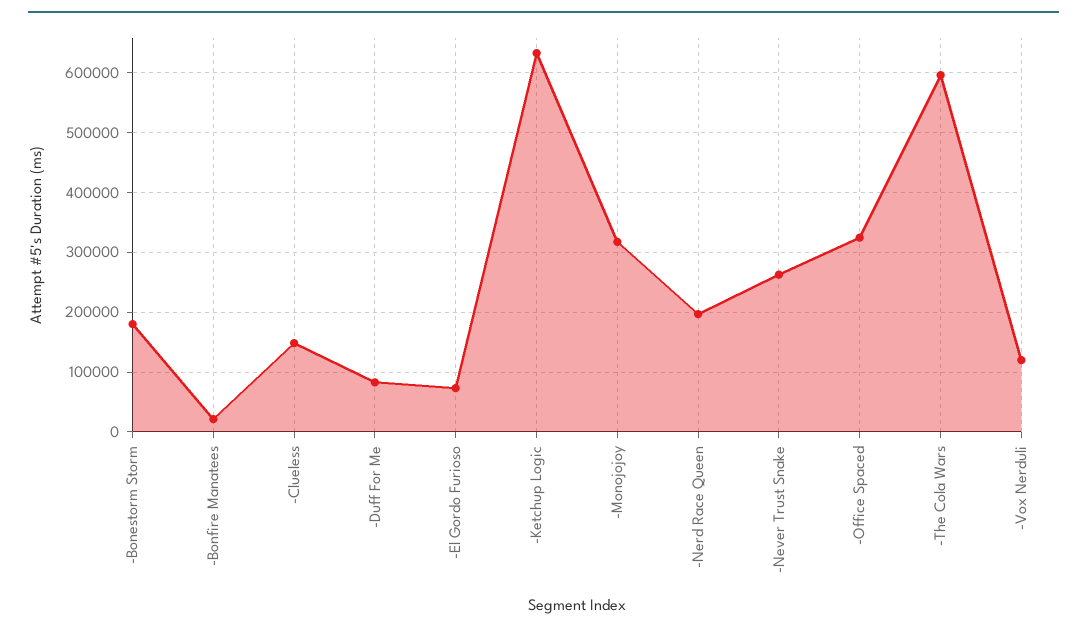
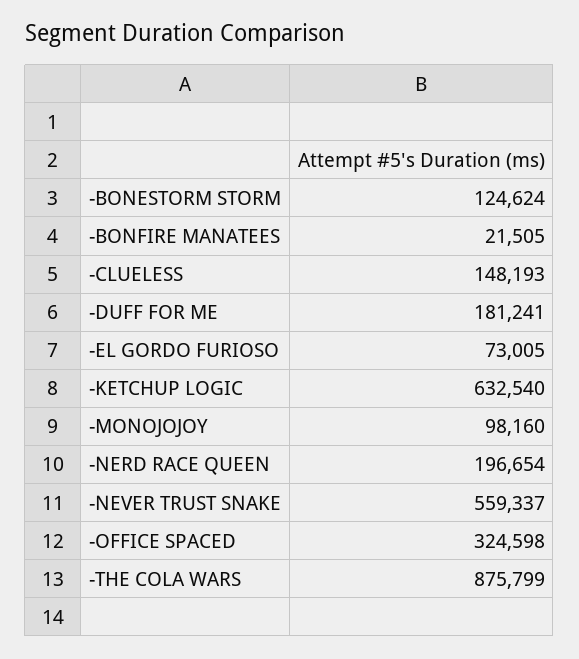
  {
-   "-Bonestorm Storm": 180000,
+   "-Bonestorm Storm": 124624,
    "-Bonfire Manatees": 21505,
    "-Clueless": 148193,
-   "-Duff For Me": 80000,
+   "-Duff For Me": 181241,
    "-El Gordo Furioso": 73005,
    "-Ketchup Logic": 632540,
-   "-Monojojoy": 320000,
+   "-Monojojoy": 98160,
    "-Nerd Race Queen": 196654,
-   "-Never Trust Snake": 260000,
+   "-Never Trust Snake": 559337,
    "-Office Spaced": 324598,
-   "-The Cola Wars": 600000,
+   "-The Cola Wars": 875799
-   "-Vox Nerduli": 120000
  }

